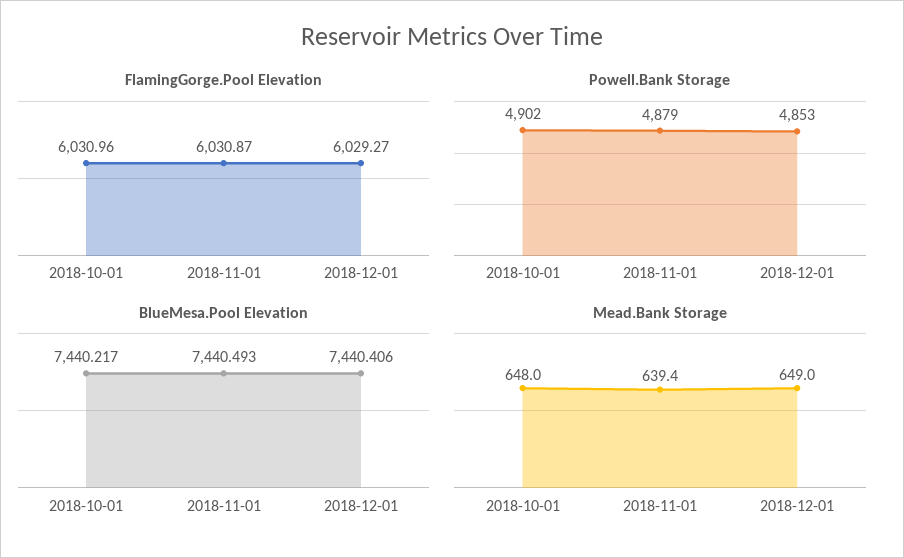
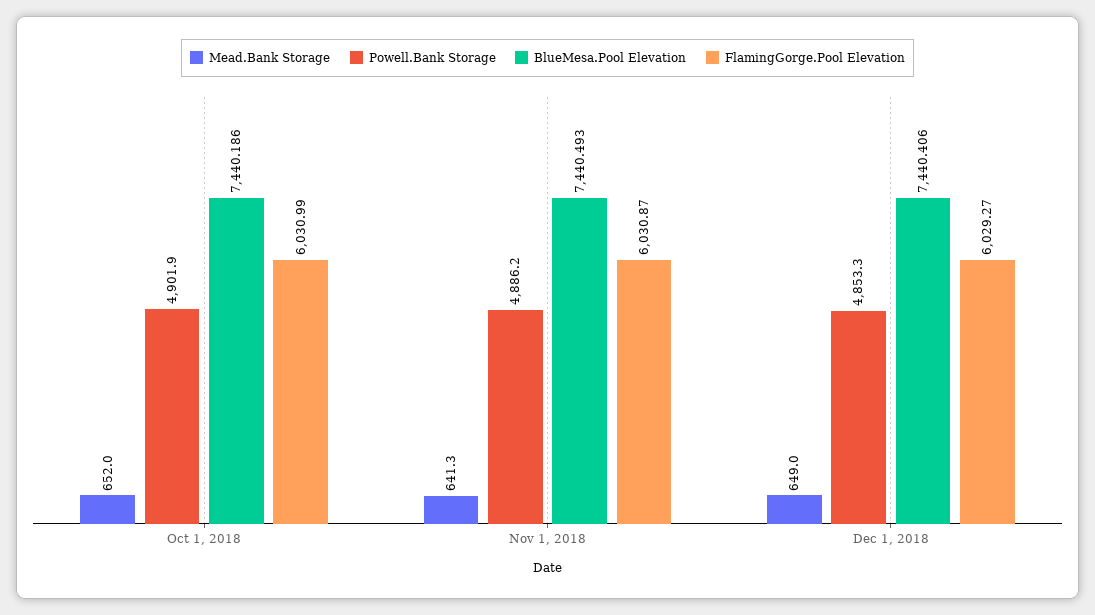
  {
    "FlamingGorge.Pool Elevation": {
-     "2018-10-01": 6030.96,
+     "2018-10-01": 6030.99,
      "2018-11-01": 6030.87,
      "2018-12-01": 6029.27
    },
    "Powell.Bank Storage": {
      "2018-10-01": 4901.9,
-     "2018-11-01": 4879,
+     "2018-11-01": 4886.2,
      "2018-12-01": 4853.3
    },
    "BlueMesa.Pool Elevation": {
-     "2018-10-01": 7440.217,
+     "2018-10-01": 7440.186,
      "2018-11-01": 7440.493,
      "2018-12-01": 7440.406
    },
    "Mead.Bank Storage": {
-     "2018-10-01": 648,
+     "2018-10-01": 652,
-     "2018-11-01": 639.4,
+     "2018-11-01": 641.3,
      "2018-12-01": 649
    }
  }

